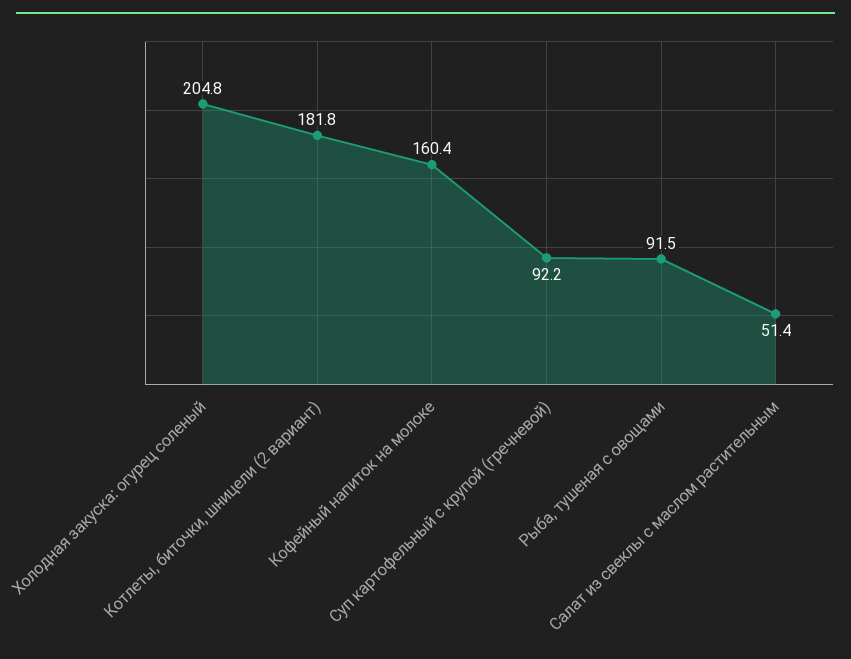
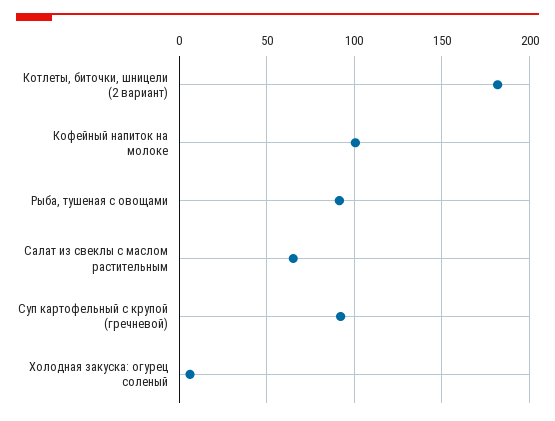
  {
-   "Холодная закуска: огурец соленый": 204.8,
+   "Холодная закуска: огурец соленый": 5,
    "Котлеты, биточки, шницели (2 вариант)": 181.8,
-   "Кофейный напиток на молоке": 160.4,
+   "Кофейный напиток на молоке": 100,
    "Суп картофельный с крупой (гречневой)": 92.2,
    "Рыба, тушеная с овощами": 91.5,
-   "Салат из свеклы с маслом растительным": 51.4
+   "Салат из свеклы с маслом растительным": 65
  }

